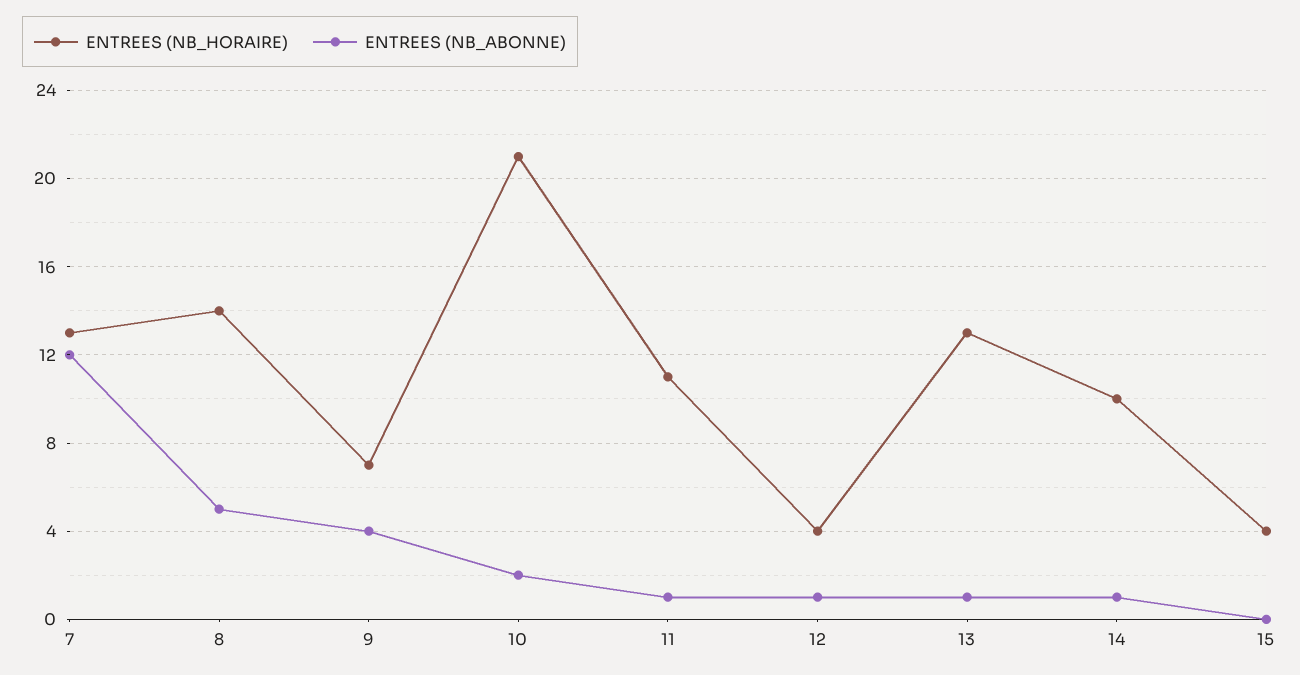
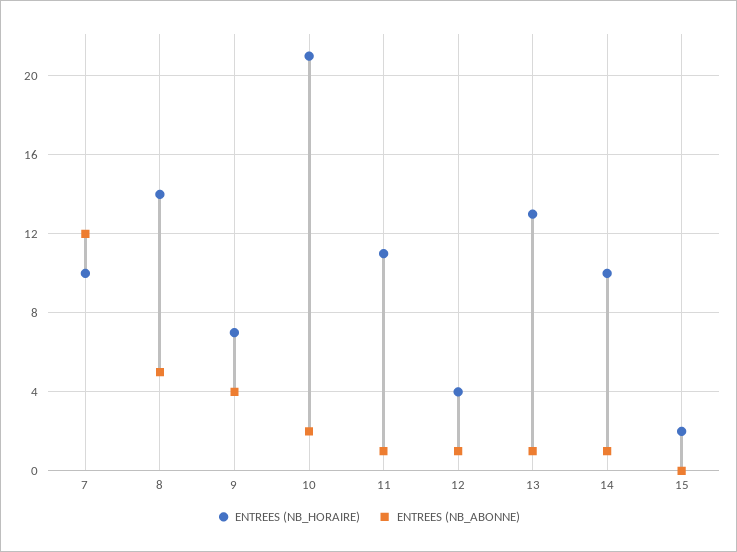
  {
    "ENTREES (NB_HORAIRE)": {
-     "7": 13,
+     "7": 10,
      "8": 14,
      "9": 7,
      "10": 21,
      "11": 11,
      "12": 4,
      "13": 13,
      "14": 10,
-     "15": 4
+     "15": 2
    },
    "ENTREES (NB_ABONNE)": {
      "7": 12,
      "8": 5,
      "9": 4,
      "10": 2,
      "11": 1,
      "12": 1,
      "13": 1,
      "14": 1,
      "15": 0
    }
  }

